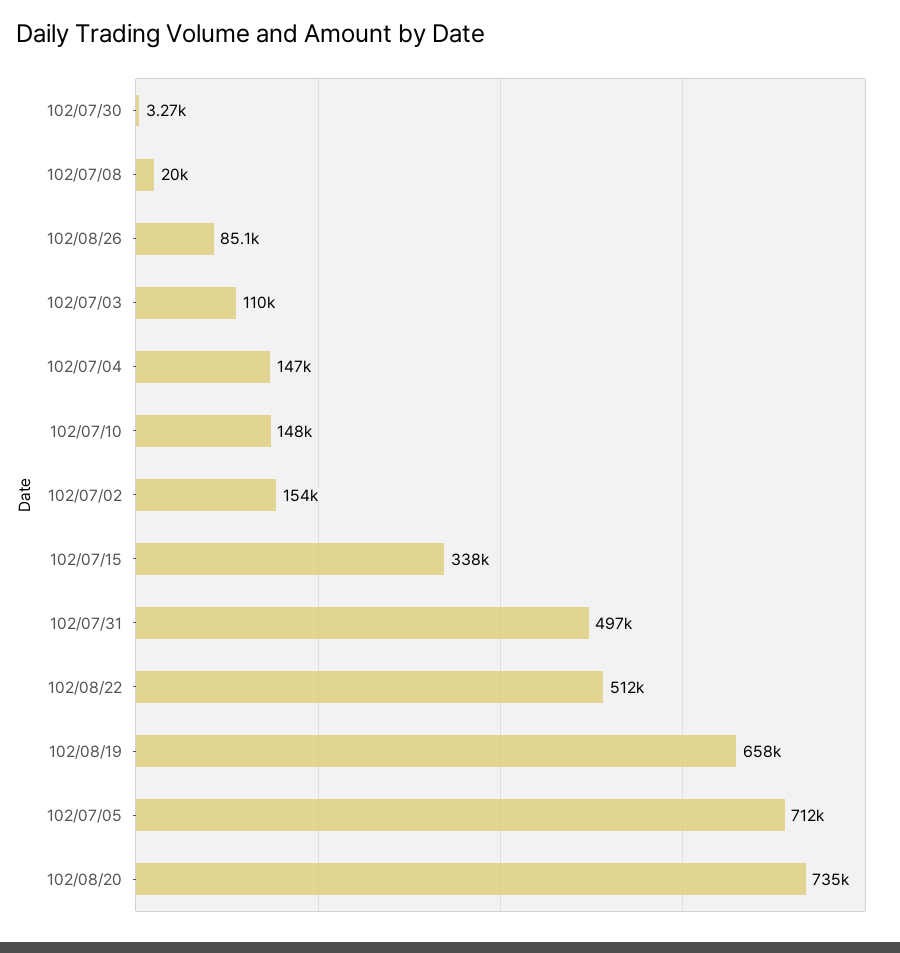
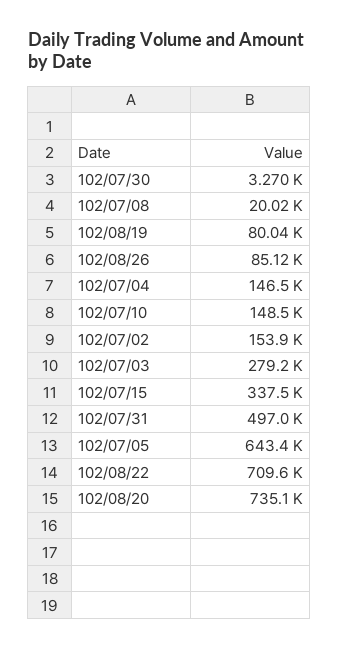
  {
    "102/07/30": 3270,
    "102/07/08": 20020,
    "102/08/26": 85120,
-   "102/07/03": 110000,
+   "102/07/03": 279200,
    "102/07/04": 146500,
    "102/07/10": 148500,
    "102/07/02": 153900,
    "102/07/15": 337500,
    "102/07/31": 497000,
-   "102/08/22": 512000,
+   "102/08/22": 709600,
-   "102/08/19": 658000,
+   "102/08/19": 80040,
-   "102/07/05": 712000,
+   "102/07/05": 643400,
    "102/08/20": 735100
  }

